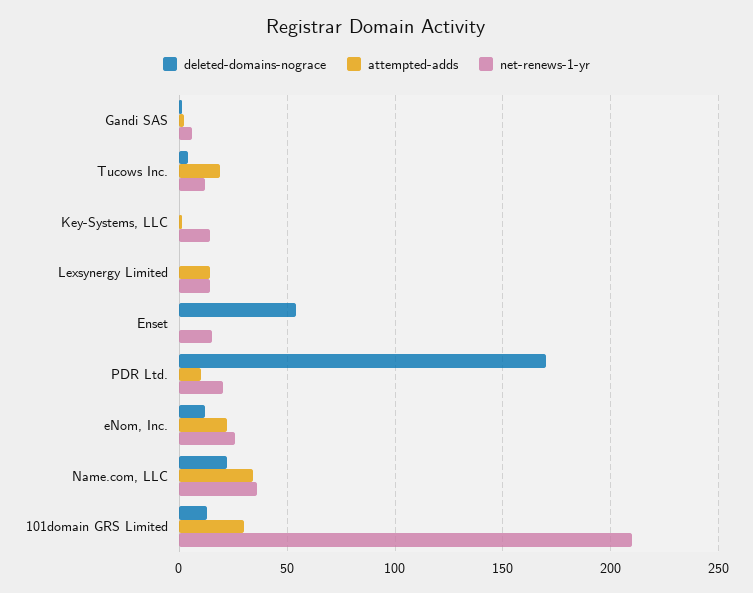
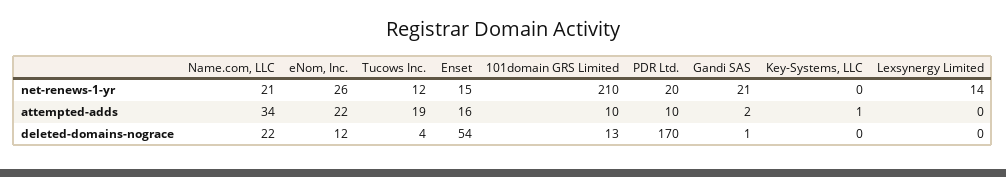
  {
    "deleted-domains-nograce": {
      "Gandi SAS": 1,
      "Tucows Inc.": 4,
      "Key-Systems, LLC": 0,
      "Lexsynergy Limited": 0,
      "Enset": 54,
      "PDR Ltd.": 170,
      "eNom, Inc.": 12,
      "Name.com, LLC": 22,
      "101domain GRS Limited": 13
    },
    "attempted-adds": {
      "Gandi SAS": 2,
      "Tucows Inc.": 19,
      "Key-Systems, LLC": 1,
-     "Lexsynergy Limited": 15,
+     "Lexsynergy Limited": 0,
-     "Enset": 0,
+     "Enset": 16,
      "PDR Ltd.": 10,
      "eNom, Inc.": 22,
      "Name.com, LLC": 34,
-     "101domain GRS Limited": 30
+     "101domain GRS Limited": 10
    },
    "net-renews-1-yr": {
-     "Gandi SAS": 5,
+     "Gandi SAS": 21,
      "Tucows Inc.": 12,
-     "Key-Systems, LLC": 15,
+     "Key-Systems, LLC": 0,
      "Lexsynergy Limited": 14,
      "Enset": 15,
      "PDR Ltd.": 20,
      "eNom, Inc.": 26,
-     "Name.com, LLC": 35,
+     "Name.com, LLC": 21,
      "101domain GRS Limited": 210
    }
  }

